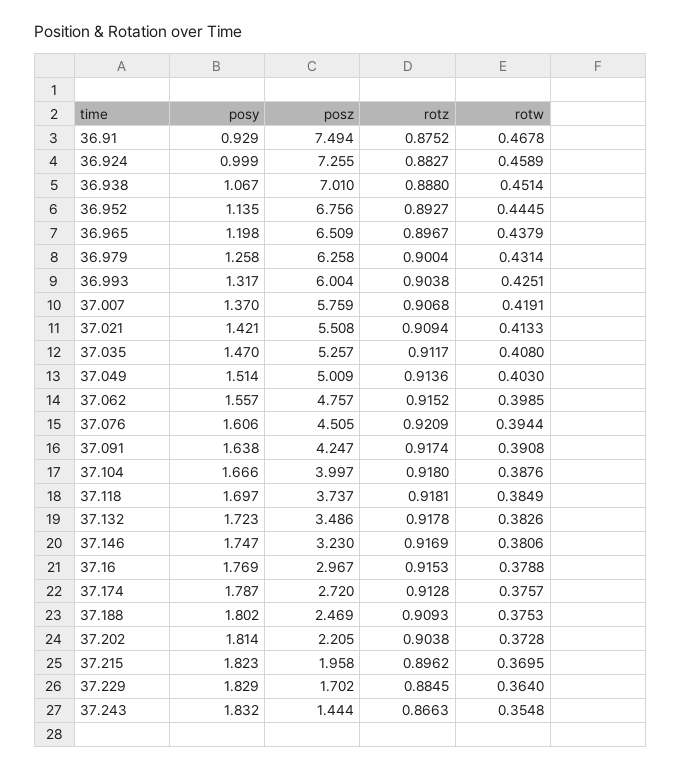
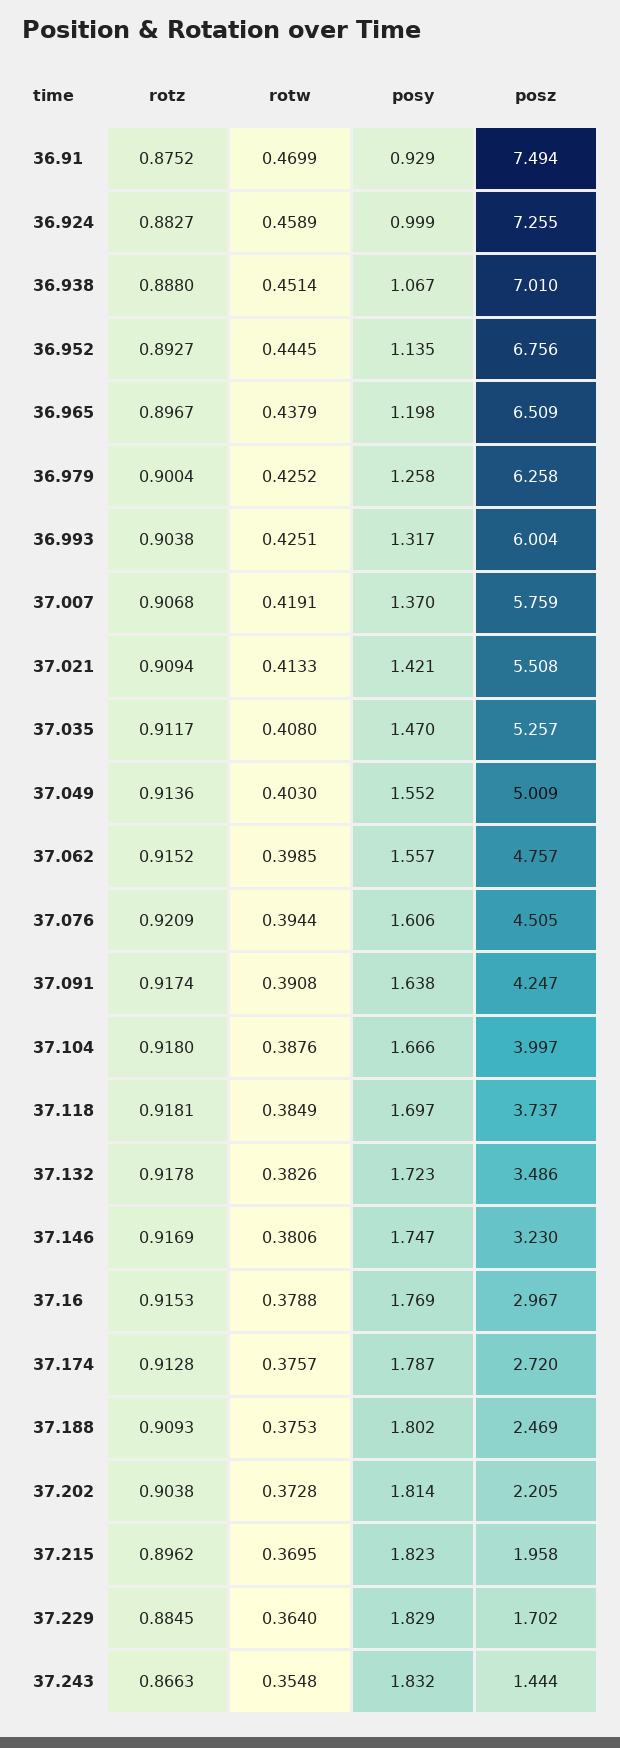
  {
    "posy": {
      "36.91": 0.929,
      "36.924": 0.999,
      "36.938": 1.067,
      "36.952": 1.135,
      "36.965": 1.198,
      "36.979": 1.258,
      "36.993": 1.317,
      "37.007": 1.37,
      "37.021": 1.421,
      "37.035": 1.47,
-     "37.049": 1.514,
+     "37.049": 1.552,
      "37.062": 1.557,
      "37.076": 1.606,
      "37.091": 1.638,
      "37.104": 1.666,
      "37.118": 1.697,
      "37.132": 1.723,
      "37.146": 1.747,
      "37.16": 1.769,
      "37.174": 1.787,
      "37.188": 1.802,
      "37.202": 1.814,
      "37.215": 1.823,
      "37.229": 1.829,
      "37.243": 1.832
    },
    "posz": {
      "36.91": 7.494,
      "36.924": 7.255,
      "36.938": 7.01,
      "36.952": 6.756,
      "36.965": 6.509,
      "36.979": 6.258,
      "36.993": 6.004,
      "37.007": 5.759,
      "37.021": 5.508,
      "37.035": 5.257,
      "37.049": 5.009,
      "37.062": 4.757,
      "37.076": 4.505,
      "37.091": 4.247,
      "37.104": 3.997,
      "37.118": 3.737,
      "37.132": 3.486,
      "37.146": 3.23,
      "37.16": 2.967,
      "37.174": 2.72,
      "37.188": 2.469,
      "37.202": 2.205,
      "37.215": 1.958,
      "37.229": 1.702,
      "37.243": 1.444
    },
    "rotz": {
      "36.91": 0.8752,
      "36.924": 0.8827,
      "36.938": 0.888,
      "36.952": 0.8927,
      "36.965": 0.8967,
      "36.979": 0.9004,
      "36.993": 0.9038,
      "37.007": 0.9068,
      "37.021": 0.9094,
      "37.035": 0.9117,
      "37.049": 0.9136,
      "37.062": 0.9152,
      "37.076": 0.9209,
      "37.091": 0.9174,
      "37.104": 0.918,
      "37.118": 0.9181,
      "37.132": 0.9178,
      "37.146": 0.9169,
      "37.16": 0.9153,
      "37.174": 0.9128,
      "37.188": 0.9093,
      "37.202": 0.9038,
      "37.215": 0.8962,
      "37.229": 0.8845,
      "37.243": 0.8663
    },
    "rotw": {
-     "36.91": 0.4678,
+     "36.91": 0.4699,
      "36.924": 0.4589,
      "36.938": 0.4514,
      "36.952": 0.4445,
      "36.965": 0.4379,
-     "36.979": 0.4314,
+     "36.979": 0.4252,
      "36.993": 0.4251,
      "37.007": 0.4191,
      "37.021": 0.4133,
      "37.035": 0.408,
      "37.049": 0.403,
      "37.062": 0.3985,
      "37.076": 0.3944,
      "37.091": 0.3908,
      "37.104": 0.3876,
      "37.118": 0.3849,
      "37.132": 0.3826,
      "37.146": 0.3806,
      "37.16": 0.3788,
      "37.174": 0.3757,
      "37.188": 0.3753,
      "37.202": 0.3728,
      "37.215": 0.3695,
      "37.229": 0.364,
      "37.243": 0.3548
    }
  }

